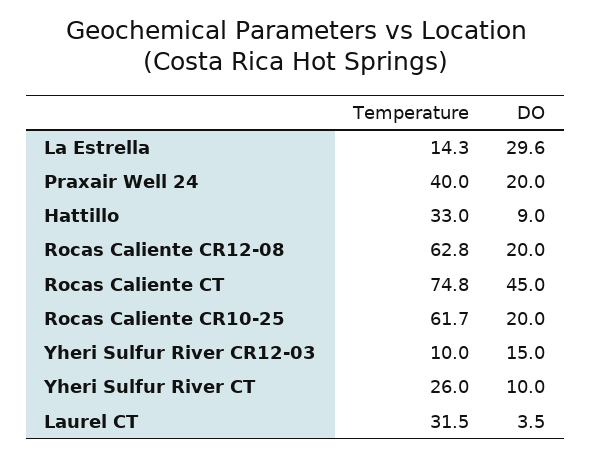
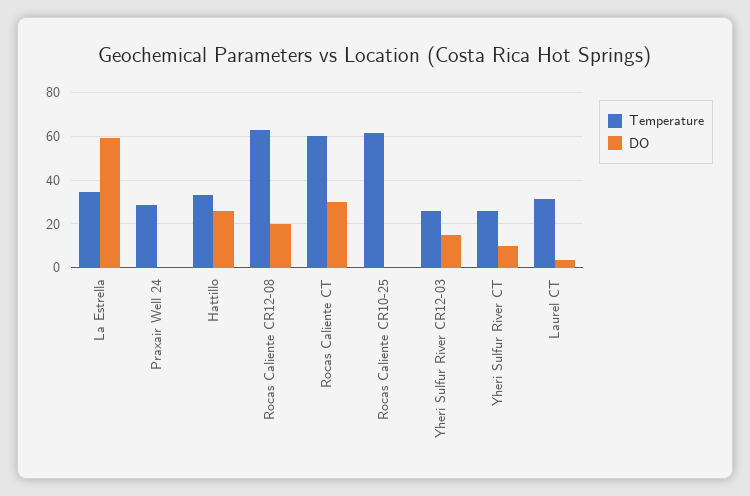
  {
    "Temperature": {
-     "La Estrella": 14.3,
+     "La Estrella": 35,
-     "Praxair Well 24": 40,
+     "Praxair Well 24": 30,
      "Hattillo": 33,
      "Rocas Caliente CR12-08": 62.8,
-     "Rocas Caliente CT": 74.8,
+     "Rocas Caliente CT": 60,
      "Rocas Caliente CR10-25": 61.7,
-     "Yheri Sulfur River CR12-03": 10,
+     "Yheri Sulfur River CR12-03": 25,
      "Yheri Sulfur River CT": 26,
      "Laurel CT": 31.5
    },
    "DO": {
-     "La Estrella": 29.6,
+     "La Estrella": 60,
-     "Praxair Well 24": 20,
+     "Praxair Well 24": 0,
-     "Hattillo": 9,
+     "Hattillo": 25,
      "Rocas Caliente CR12-08": 20,
-     "Rocas Caliente CT": 45,
+     "Rocas Caliente CT": 30,
-     "Rocas Caliente CR10-25": 20,
+     "Rocas Caliente CR10-25": 0,
      "Yheri Sulfur River CR12-03": 15,
      "Yheri Sulfur River CT": 10,
      "Laurel CT": 3.5
    }
  }

